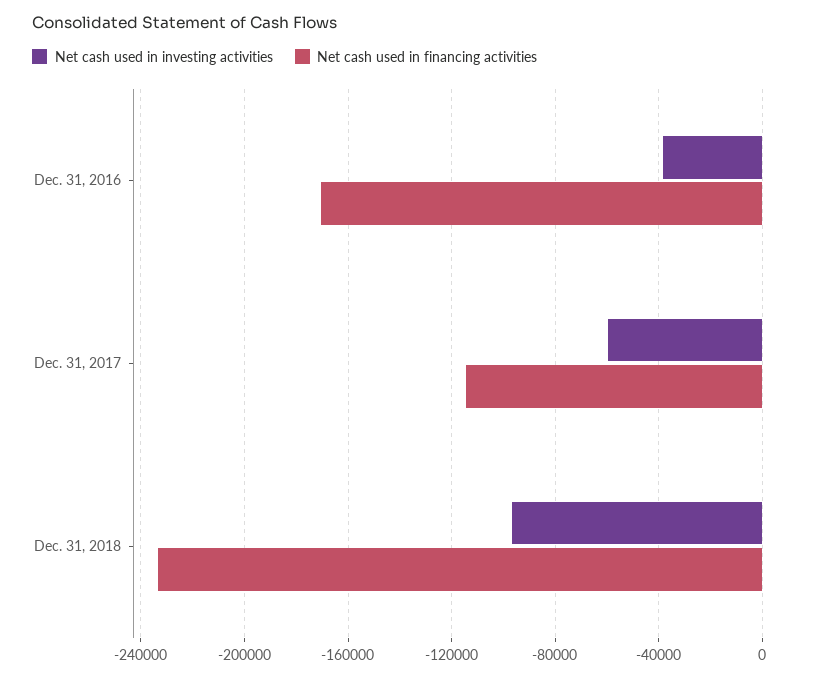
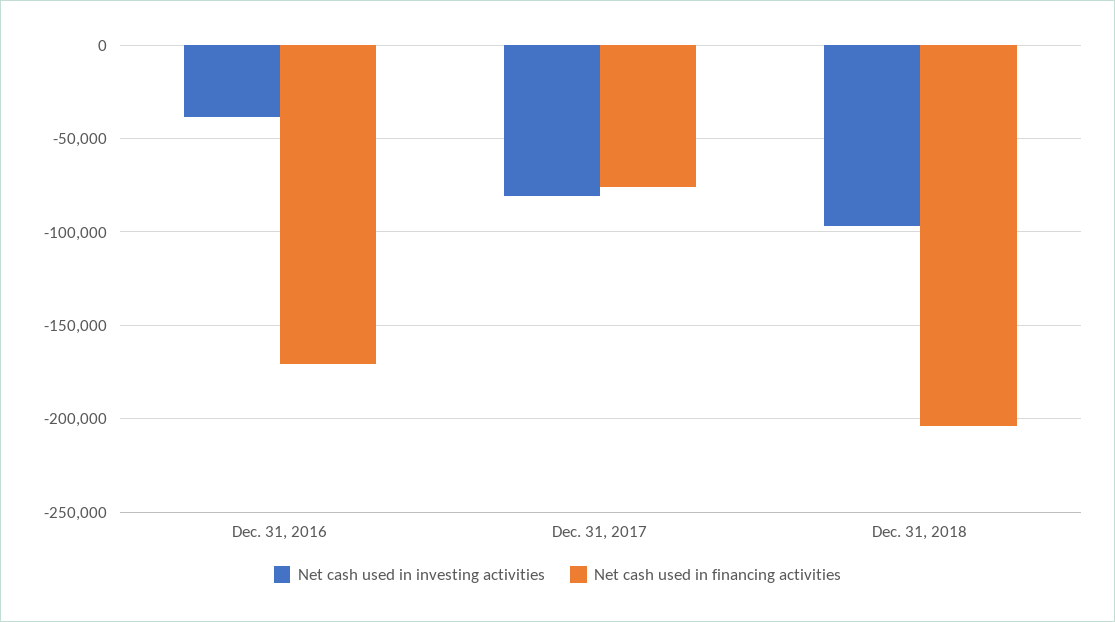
  {
    "Net cash used in investing activities": {
      "Dec. 31, 2016": -40000,
-     "Dec. 31, 2017": -60000,
+     "Dec. 31, 2017": -80000,
      "Dec. 31, 2018": -95000
    },
    "Net cash used in financing activities": {
      "Dec. 31, 2016": -170000,
-     "Dec. 31, 2017": -115000,
+     "Dec. 31, 2017": -75000,
-     "Dec. 31, 2018": -235000
+     "Dec. 31, 2018": -205000
    }
  }

